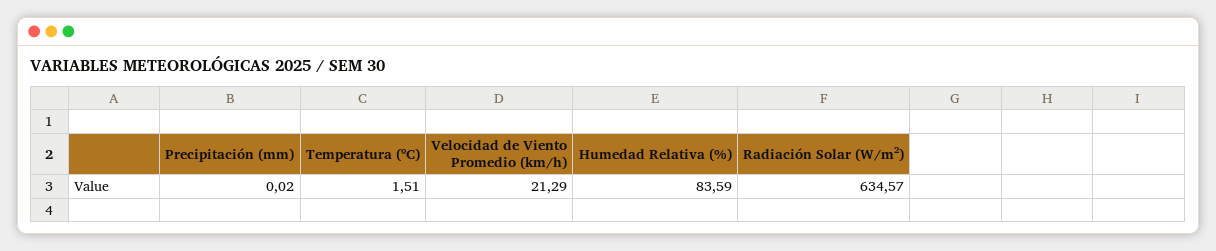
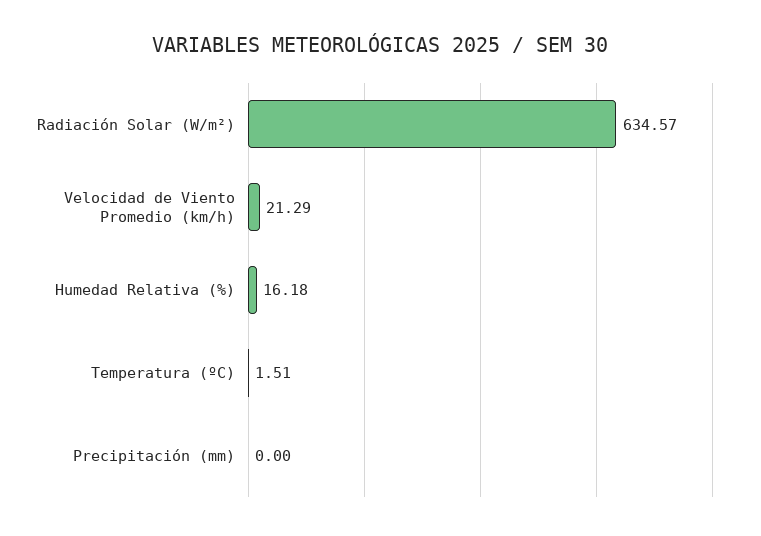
  {
-   "Precipitación (mm)": 0.02,
+   "Precipitación (mm)": 0,
    "Temperatura (ºC)": 1.51,
    "Velocidad de Viento Promedio (km/h)": 21.29,
-   "Humedad Relativa (%)": 83.59,
+   "Humedad Relativa (%)": 16.18,
    "Radiación Solar (W/m²)": 634.57
  }

